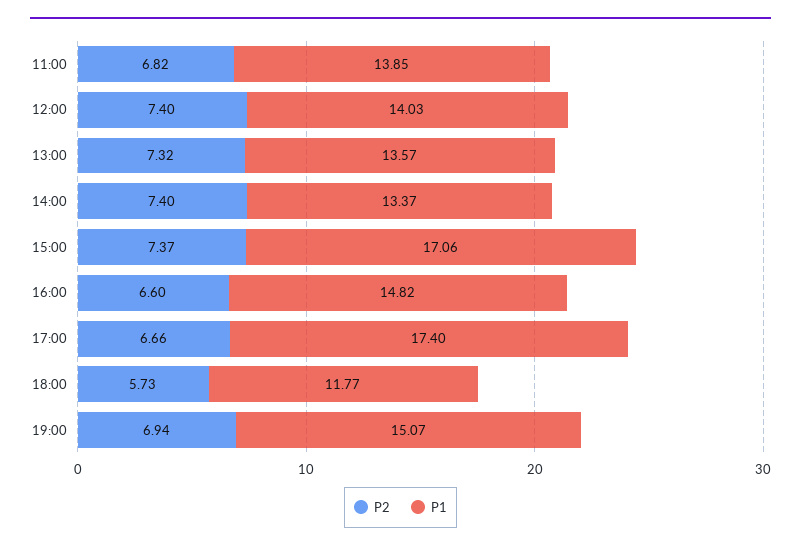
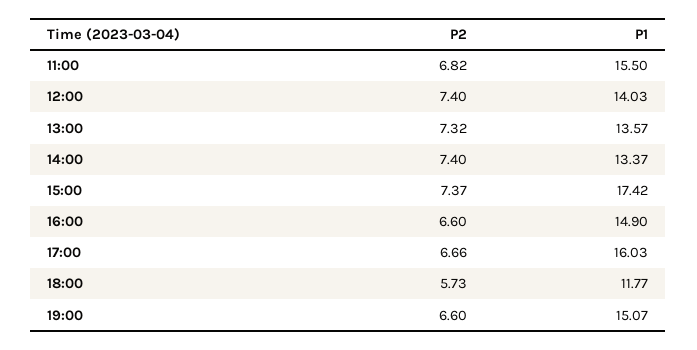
  {
    "P2": {
      "11:00": 6.82,
      "12:00": 7.4,
      "13:00": 7.32,
      "14:00": 7.4,
      "15:00": 7.37,
      "16:00": 6.6,
      "17:00": 6.66,
      "18:00": 5.73,
-     "19:00": 6.94
+     "19:00": 6.6
    },
    "P1": {
-     "11:00": 13.85,
+     "11:00": 15.5,
      "12:00": 14.03,
      "13:00": 13.57,
      "14:00": 13.37,
-     "15:00": 17.06,
+     "15:00": 17.42,
-     "16:00": 14.82,
+     "16:00": 14.9,
-     "17:00": 17.4,
+     "17:00": 16.03,
      "18:00": 11.77,
      "19:00": 15.07
    }
  }

